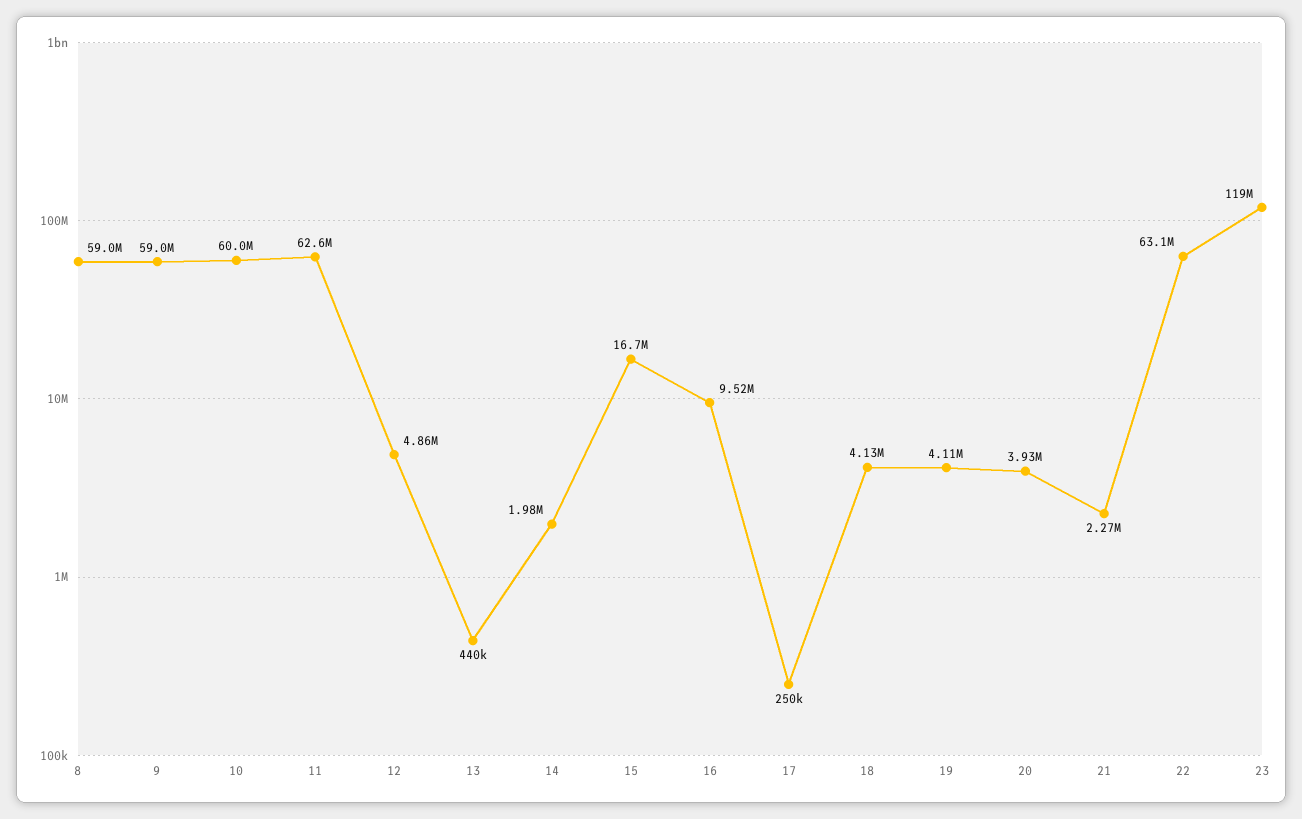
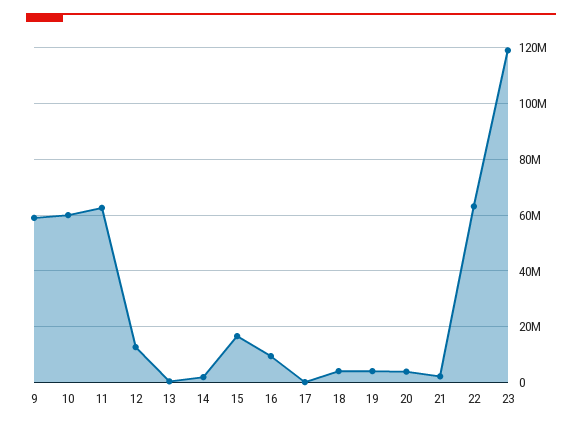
  {
-   "8": 59000000,
    "9": 59000000,
    "10": 60000000,
    "11": 62600000,
-   "12": 4860000,
+   "12": 12500000,
    "13": 440000,
    "14": 1980000,
    "15": 16700000,
    "16": 9520000,
    "17": 250000,
    "18": 4130000,
    "19": 4110000,
    "20": 3930000,
    "21": 2270000,
    "22": 63100000,
    "23": 119000000
  }

